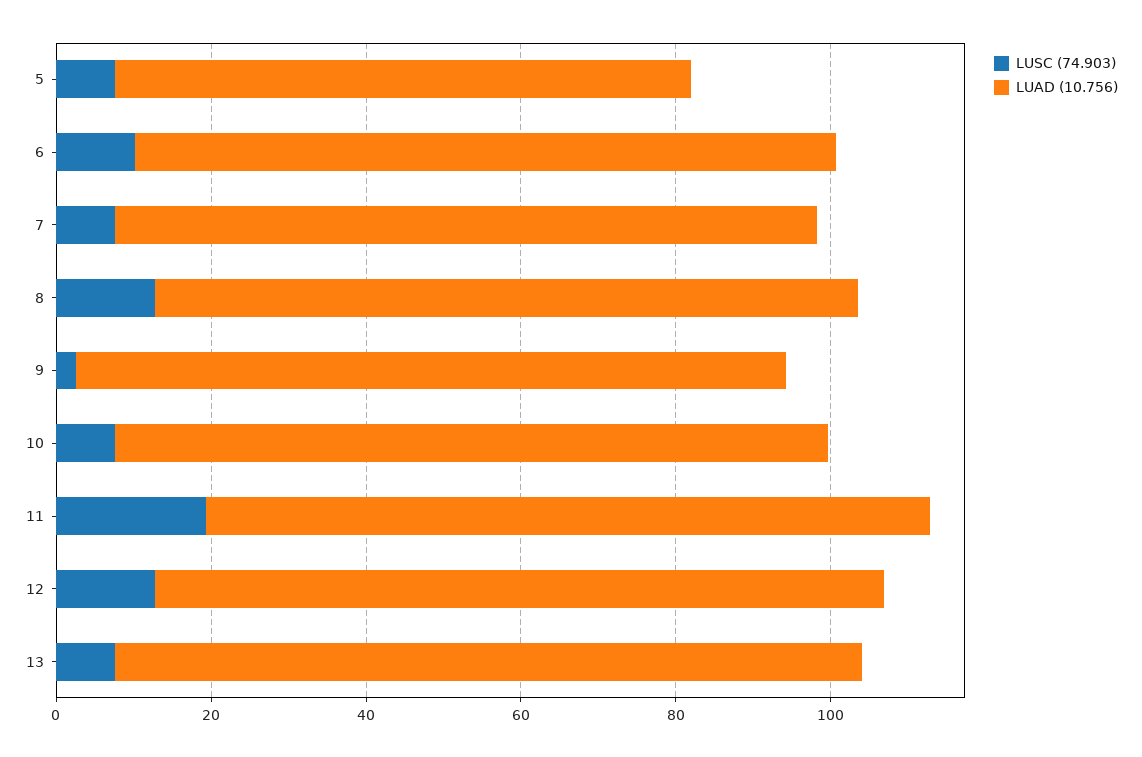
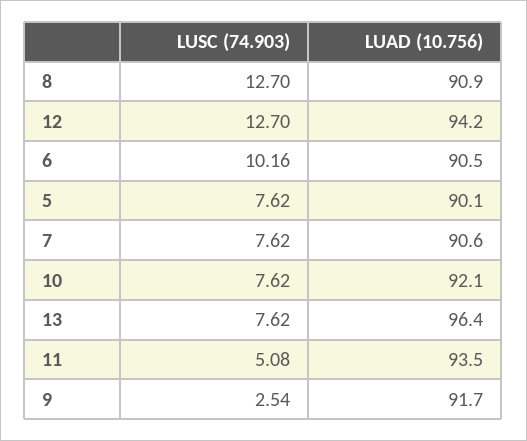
  {
    "LUSC (74.903)": {
      "5": 7.62,
      "6": 10.16,
      "7": 7.62,
      "8": 12.7,
      "9": 2.54,
      "10": 7.62,
-     "11": 20,
+     "11": 5.08,
      "12": 12.7,
      "13": 7.62
    },
    "LUAD (10.756)": {
-     "5": 75,
+     "5": 90.1,
      "6": 90.5,
      "7": 90.6,
      "8": 90.9,
      "9": 91.7,
      "10": 92.1,
      "11": 93.5,
      "12": 94.2,
      "13": 96.4
    }
  }

